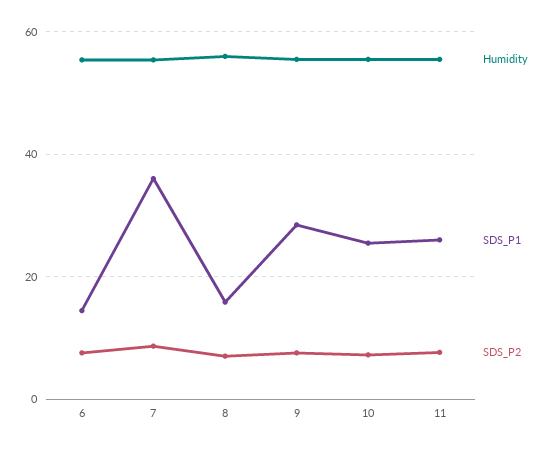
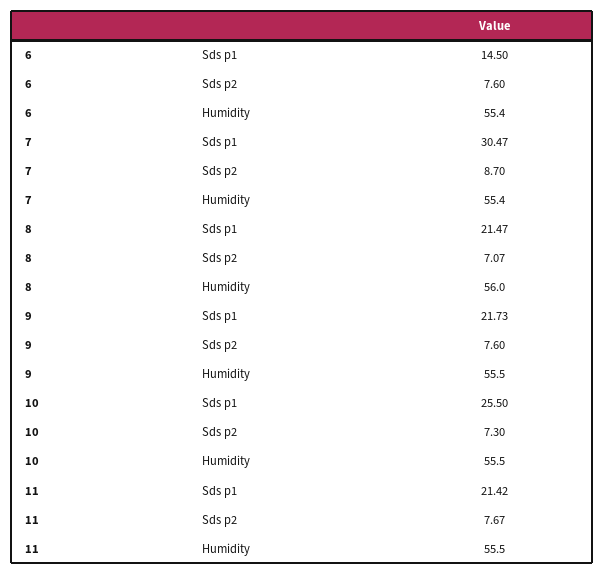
  {
    "Humidity": {
      "6": 55.4,
      "7": 55.4,
      "8": 56,
      "9": 55.5,
      "10": 55.5,
      "11": 55.5
    },
    "SDS_P1": {
      "6": 14.5,
-     "7": 36,
+     "7": 30.47,
-     "8": 16,
+     "8": 21.47,
-     "9": 28,
+     "9": 21.73,
      "10": 25.5,
-     "11": 26
+     "11": 21.42
    },
    "SDS_P2": {
      "6": 7.6,
      "7": 8.7,
      "8": 7.07,
      "9": 7.6,
      "10": 7.3,
      "11": 7.67
    }
  }

